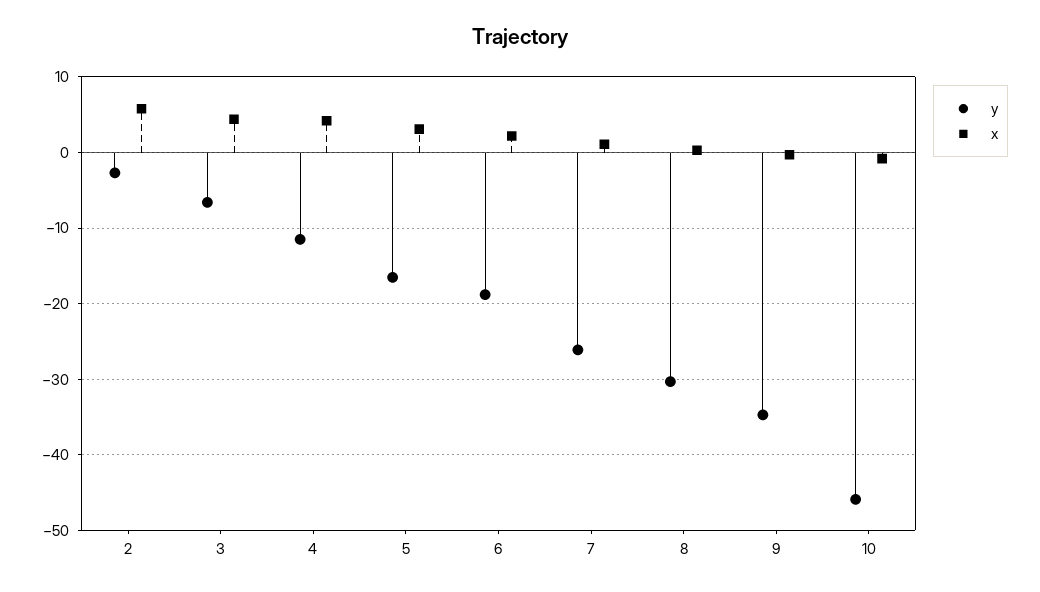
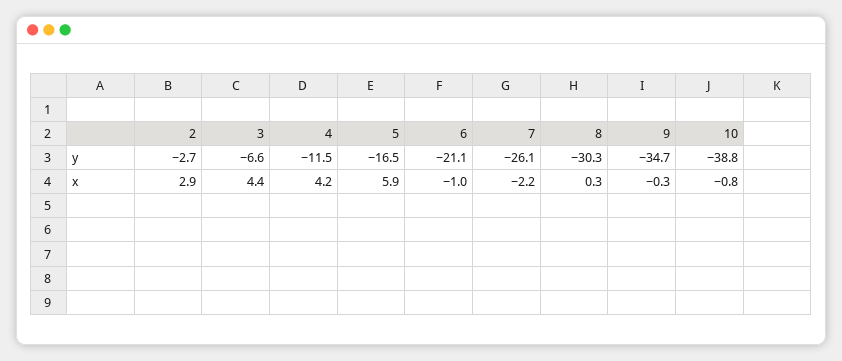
  {
    "y": {
      "2": -2.7,
      "3": -6.6,
      "4": -11.5,
      "5": -16.5,
-     "6": -19,
+     "6": -21.1,
      "7": -26.1,
      "8": -30.3,
      "9": -34.7,
-     "10": -46
+     "10": -38.8
    },
    "x": {
-     "2": 6,
+     "2": 2.9,
      "3": 4.4,
      "4": 4.2,
-     "5": 3,
+     "5": 5.9,
-     "6": 2,
+     "6": -1,
-     "7": 1,
+     "7": -2.2,
      "8": 0.3,
      "9": -0.3,
      "10": -0.8
    }
  }

